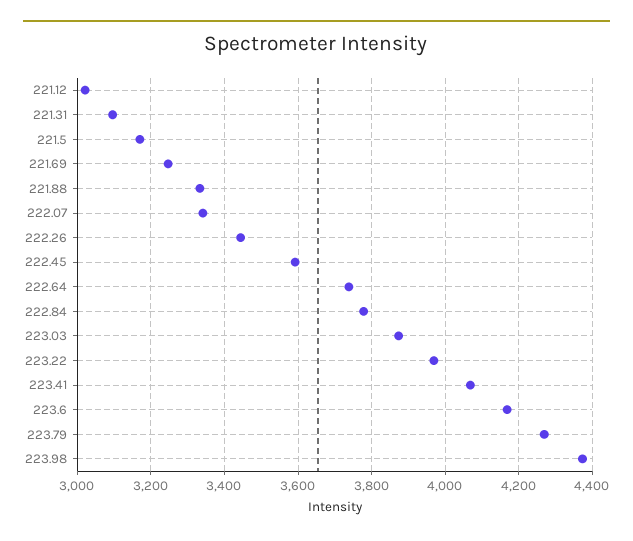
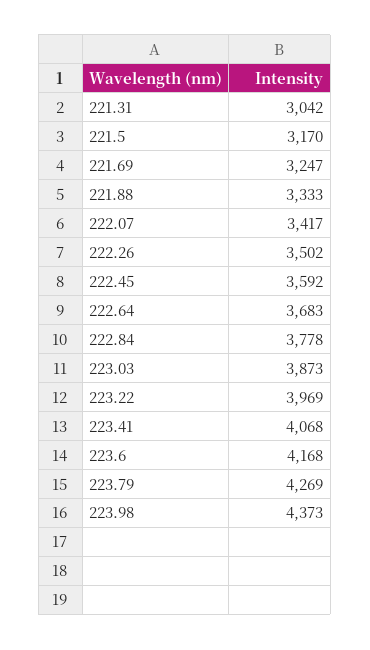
  {
-   "221.12": 3020,
-   "221.31": 3100,
+   "221.31": 3042,
    "221.5": 3170,
    "221.69": 3247,
    "221.88": 3333,
-   "222.07": 3340,
+   "222.07": 3417,
-   "222.26": 3440,
+   "222.26": 3502,
    "222.45": 3592,
-   "222.64": 3740,
+   "222.64": 3683,
    "222.84": 3778,
    "223.03": 3873,
    "223.22": 3969,
    "223.41": 4068,
    "223.6": 4168,
    "223.79": 4269,
    "223.98": 4373
  }

